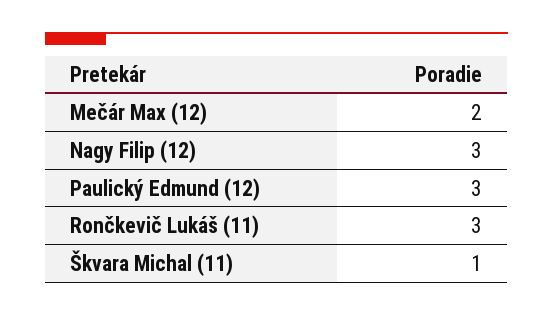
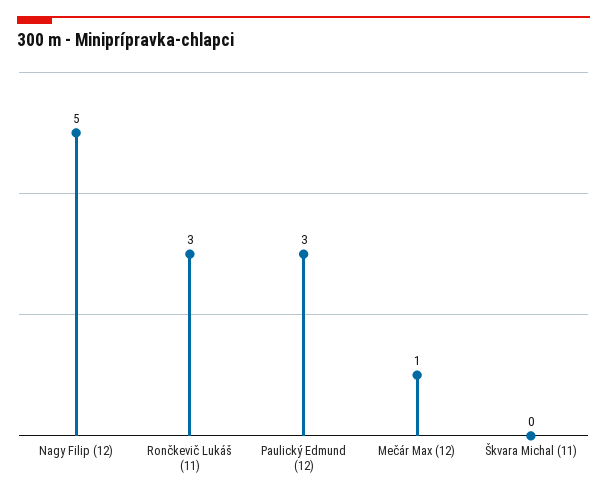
  {
-   "Mečár Max (12)": 2,
+   "Mečár Max (12)": 1,
-   "Nagy Filip (12)": 3,
+   "Nagy Filip (12)": 5,
    "Paulický Edmund (12)": 3,
    "Rončkevič Lukáš (11)": 3,
-   "Škvara Michal (11)": 1
+   "Škvara Michal (11)": 0
  }

